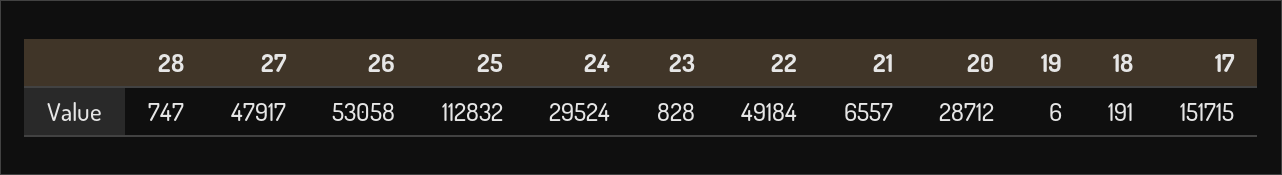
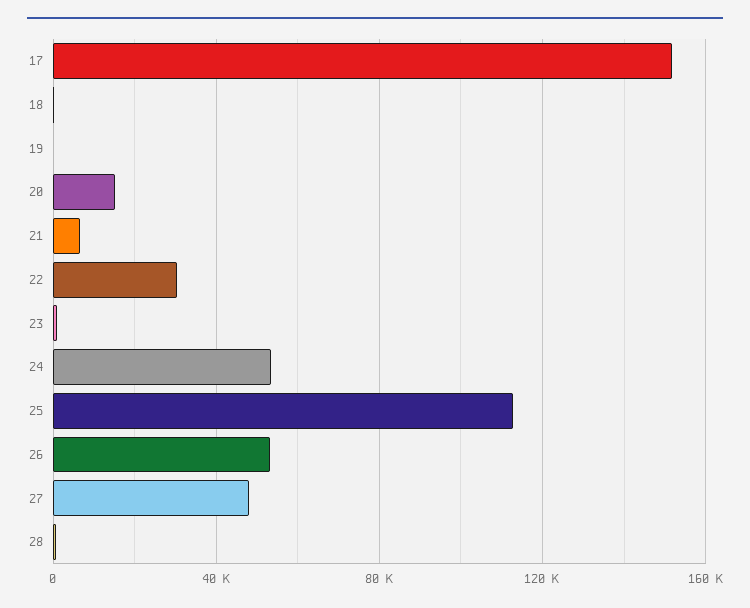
  {
    "28": 747,
    "27": 47917,
    "26": 53058,
    "25": 112832,
-   "24": 29524,
+   "24": 55000,
    "23": 828,
-   "22": 49184,
+   "22": 30000,
    "21": 6557,
-   "20": 28712,
+   "20": 15000,
    "19": 6,
    "18": 191,
    "17": 151715
  }

